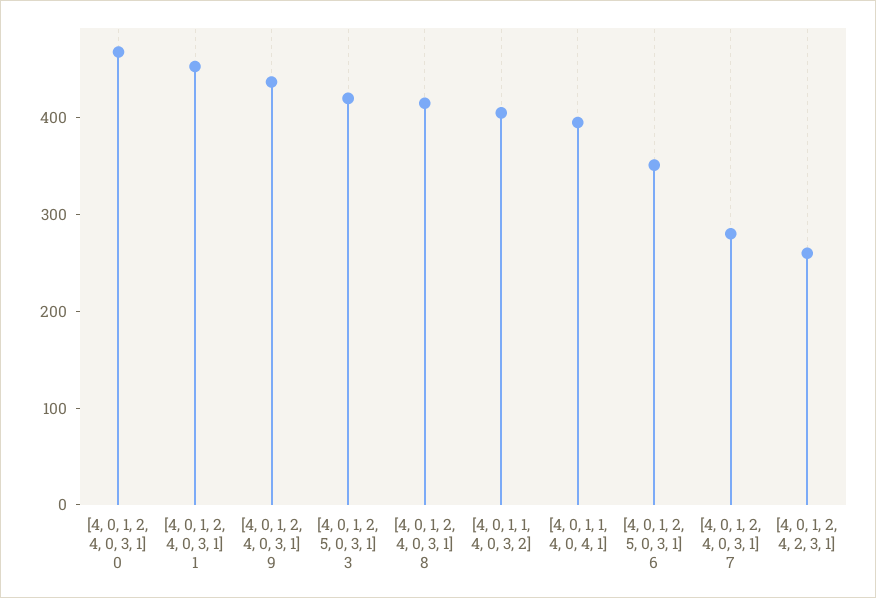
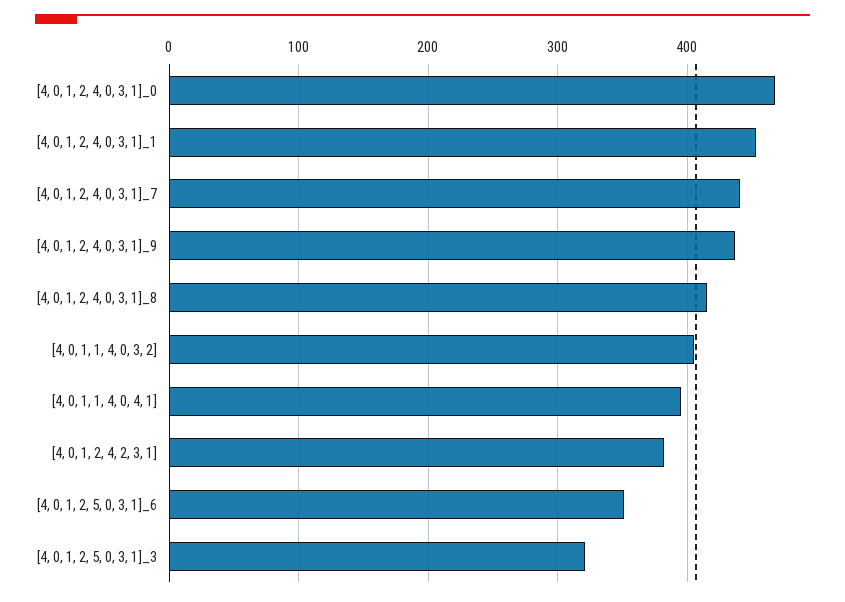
  {
    "[4, 0, 1, 2, 4, 0, 3, 1] 0": 470,
    "[4, 0, 1, 2, 4, 0, 3, 1] 1": 450,
    "[4, 0, 1, 2, 4, 0, 3, 1] 9": 440,
-   "[4, 0, 1, 2, 5, 0, 3, 1] 3": 420,
+   "[4, 0, 1, 2, 5, 0, 3, 1] 3": 320,
    "[4, 0, 1, 2, 4, 0, 3, 1] 8": 420,
    "[4, 0, 1, 1, 4, 0, 3, 2]": 410,
    "[4, 0, 1, 1, 4, 0, 4, 1]": 400,
    "[4, 0, 1, 2, 5, 0, 3, 1] 6": 350,
-   "[4, 0, 1, 2, 4, 0, 3, 1] 7": 280,
+   "[4, 0, 1, 2, 4, 0, 3, 1] 7": 440,
-   "[4, 0, 1, 2, 4, 2, 3, 1]": 260
+   "[4, 0, 1, 2, 4, 2, 3, 1]": 380
  }

